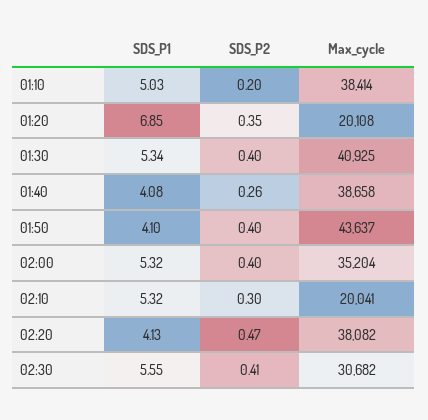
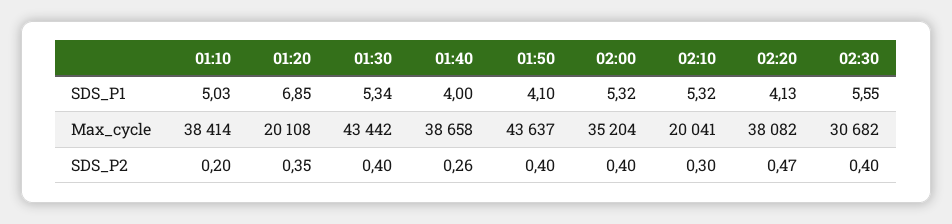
  {
    "SDS_P1": {
      "01:10": 5.03,
      "01:20": 6.85,
      "01:30": 5.34,
-     "01:40": 4.08,
+     "01:40": 4,
      "01:50": 4.1,
      "02:00": 5.32,
      "02:10": 5.32,
      "02:20": 4.13,
      "02:30": 5.55
    },
    "SDS_P2": {
      "01:10": 0.2,
      "01:20": 0.35,
      "01:30": 0.4,
      "01:40": 0.26,
      "01:50": 0.4,
      "02:00": 0.4,
      "02:10": 0.3,
      "02:20": 0.47,
-     "02:30": 0.41
+     "02:30": 0.4
    },
    "Max_cycle": {
      "01:10": 38414,
      "01:20": 20108,
-     "01:30": 40925,
+     "01:30": 43442,
      "01:40": 38658,
      "01:50": 43637,
      "02:00": 35204,
      "02:10": 20041,
      "02:20": 38082,
      "02:30": 30682
    }
  }

